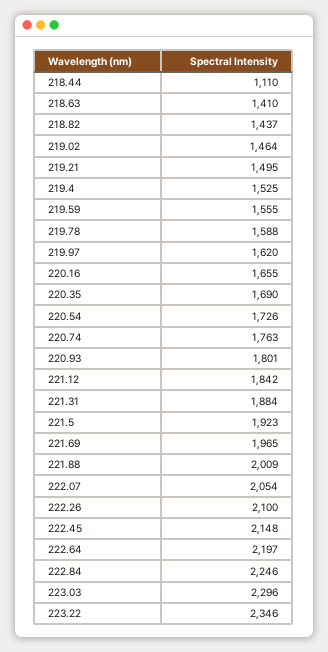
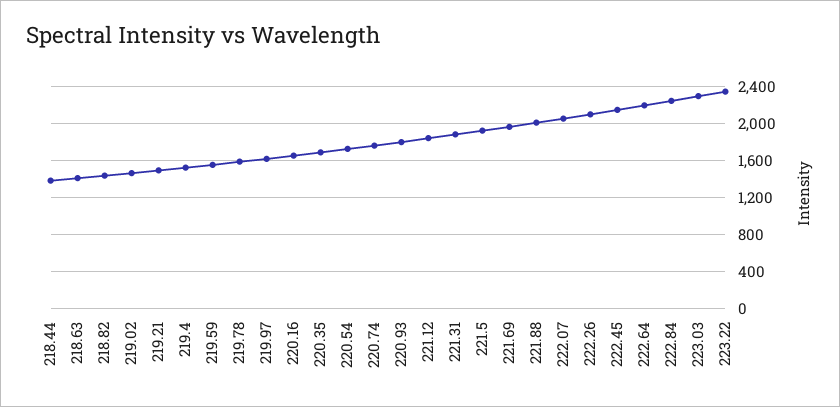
  {
-   "218.44": 1110,
+   "218.44": 1400,
    "218.63": 1410,
    "218.82": 1437,
    "219.02": 1464,
    "219.21": 1495,
    "219.4": 1525,
    "219.59": 1555,
    "219.78": 1588,
    "219.97": 1620,
    "220.16": 1655,
    "220.35": 1690,
    "220.54": 1726,
    "220.74": 1763,
    "220.93": 1801,
    "221.12": 1842,
    "221.31": 1884,
    "221.5": 1923,
    "221.69": 1965,
    "221.88": 2009,
    "222.07": 2054,
    "222.26": 2100,
    "222.45": 2148,
    "222.64": 2197,
    "222.84": 2246,
    "223.03": 2296,
    "223.22": 2346
  }

